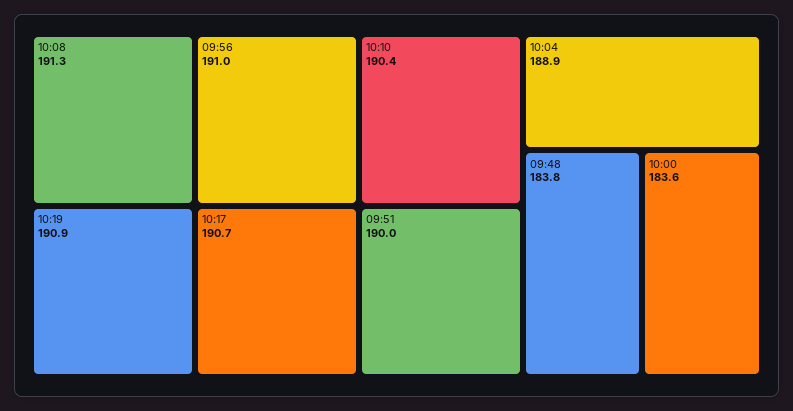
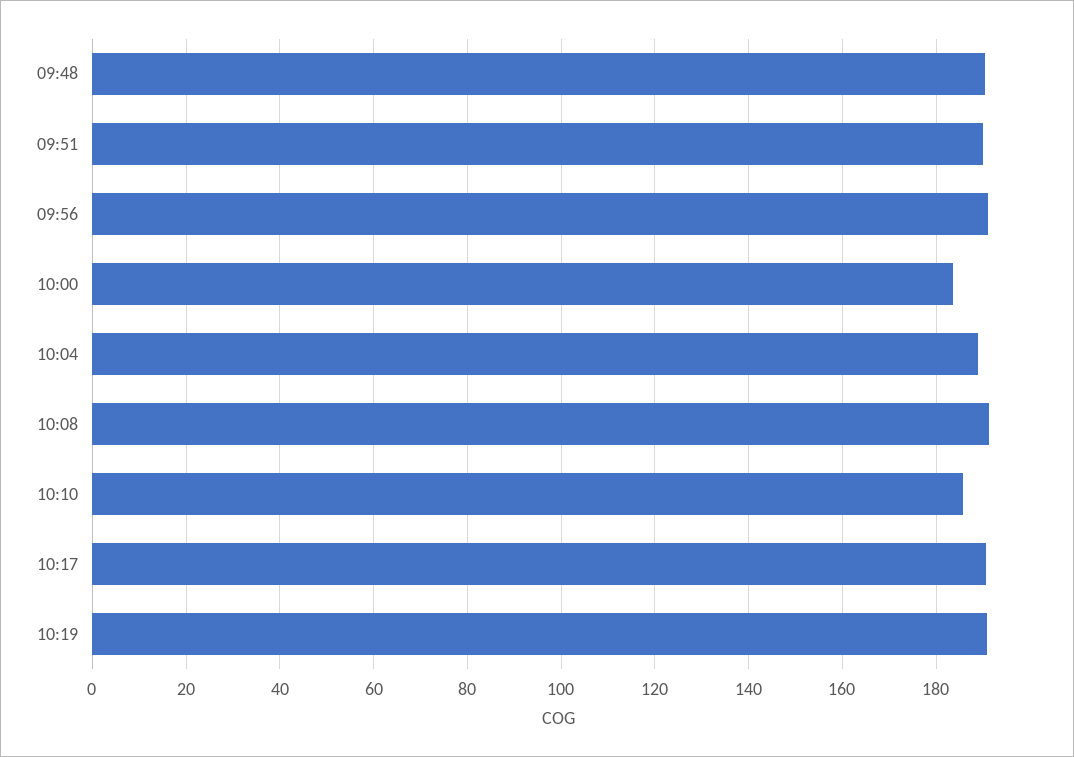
  {
    "10:08": 191.3,
    "09:56": 191,
    "10:19": 190.9,
    "10:17": 190.7,
-   "10:10": 190.4,
+   "10:10": 186,
    "09:51": 190,
    "10:04": 188.9,
-   "09:48": 183.8,
+   "09:48": 190,
    "10:00": 183.6
  }

